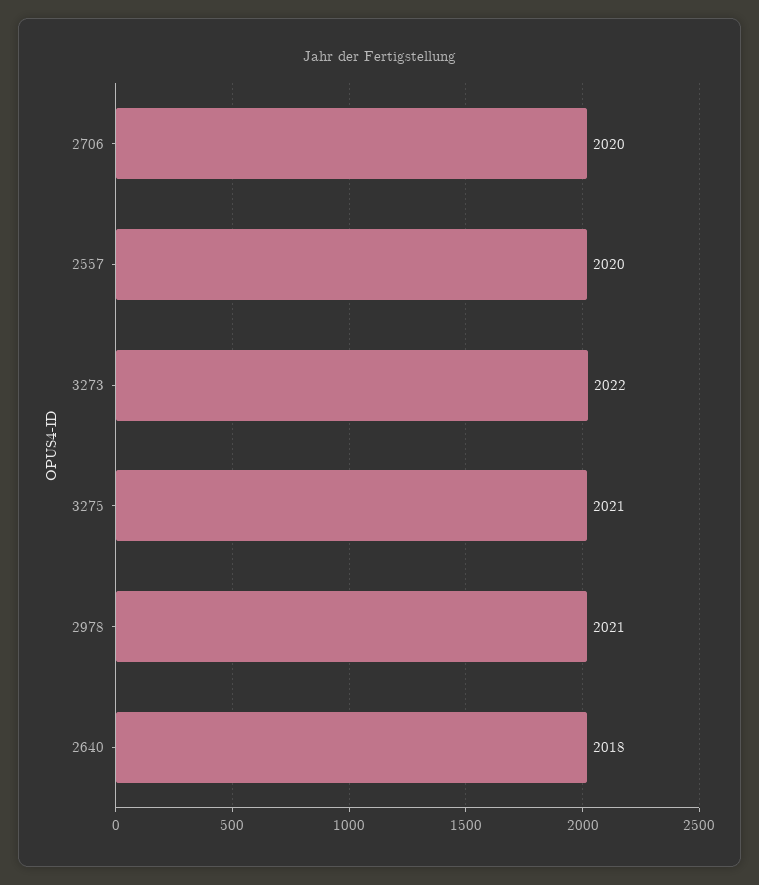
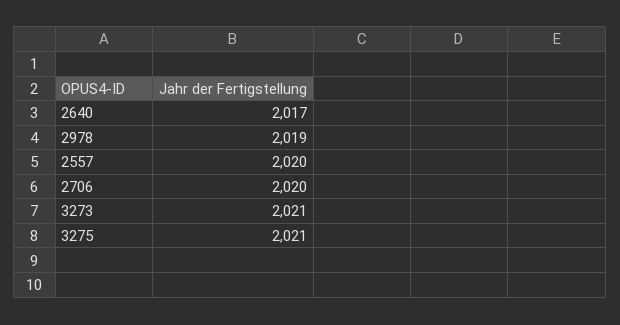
  {
    "2706": 2020,
    "2557": 2020,
-   "3273": 2022,
+   "3273": 2021,
    "3275": 2021,
-   "2978": 2021,
+   "2978": 2019,
-   "2640": 2018
+   "2640": 2017
  }

